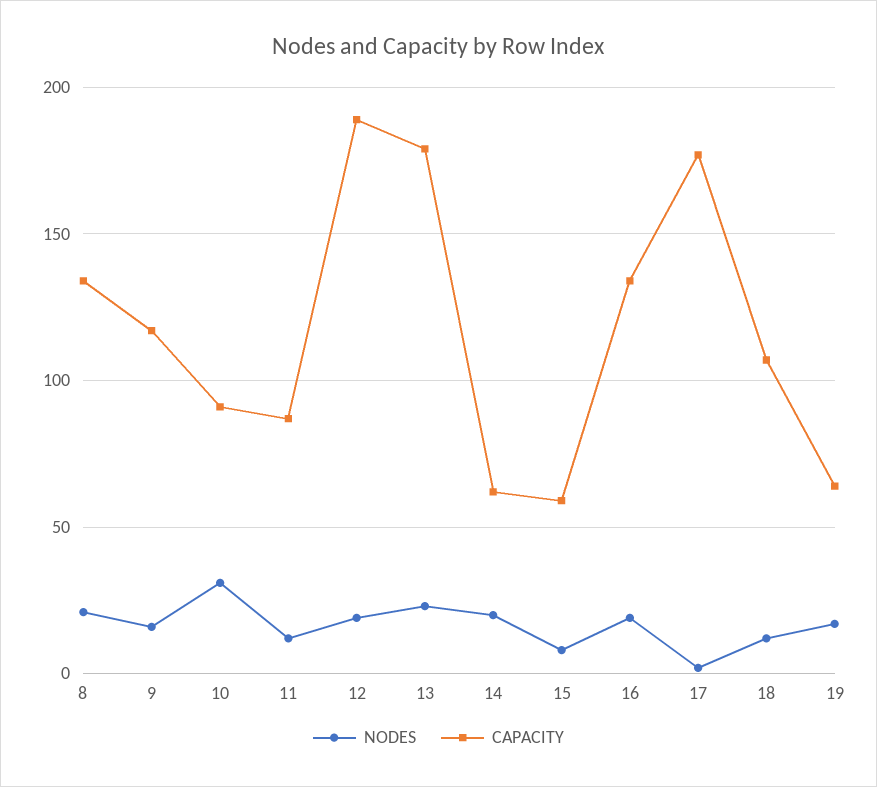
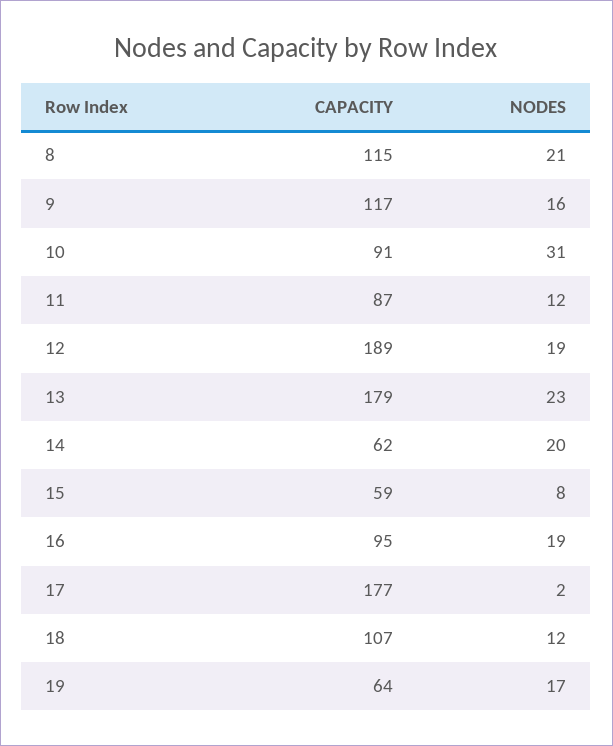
  {
    "NODES": {
      "8": 21,
      "9": 16,
      "10": 31,
      "11": 12,
      "12": 19,
      "13": 23,
      "14": 20,
      "15": 8,
      "16": 19,
      "17": 2,
      "18": 12,
      "19": 17
    },
    "CAPACITY": {
-     "8": 135,
+     "8": 115,
      "9": 117,
      "10": 91,
      "11": 87,
      "12": 189,
      "13": 179,
      "14": 62,
      "15": 59,
-     "16": 135,
+     "16": 95,
      "17": 177,
      "18": 107,
      "19": 64
    }
  }

